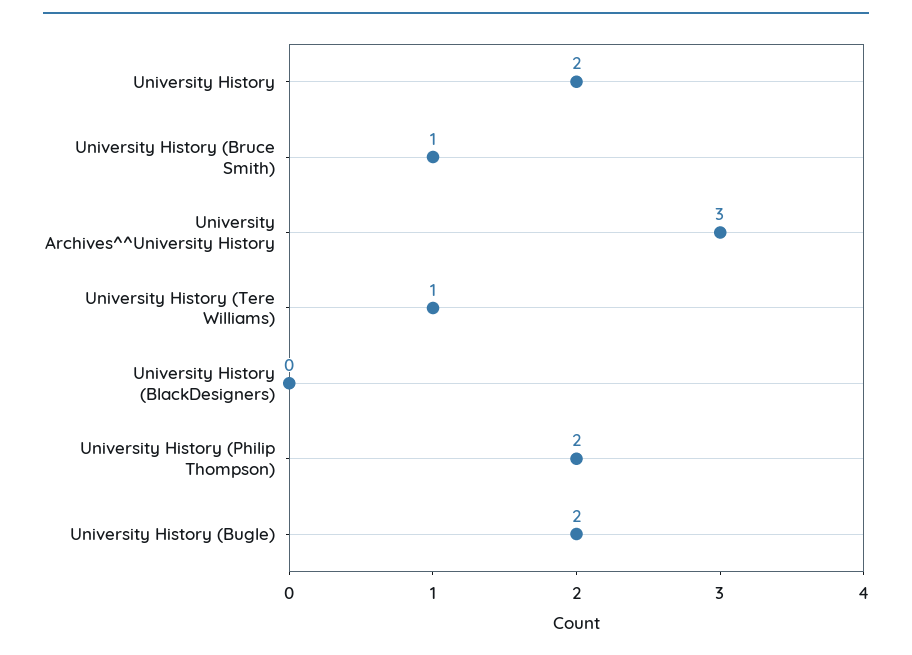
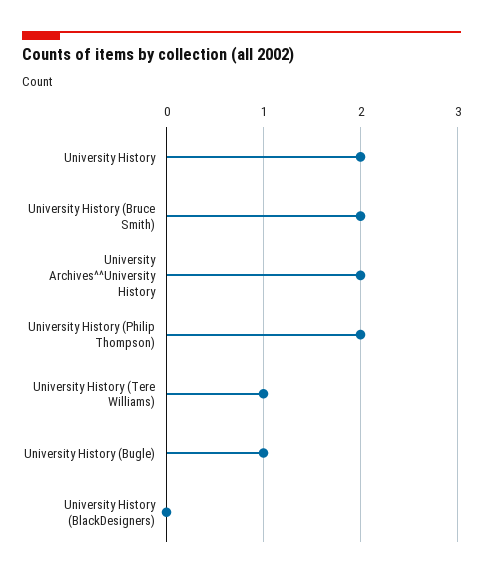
  {
    "University History": 2,
-   "University History (Bruce Smith)": 1,
+   "University History (Bruce Smith)": 2,
-   "University Archives^^University History": 3,
+   "University Archives^^University History": 2,
    "University History (Tere Williams)": 1,
    "University History (BlackDesigners)": 0,
    "University History (Philip Thompson)": 2,
-   "University History (Bugle)": 2
+   "University History (Bugle)": 1
  }

